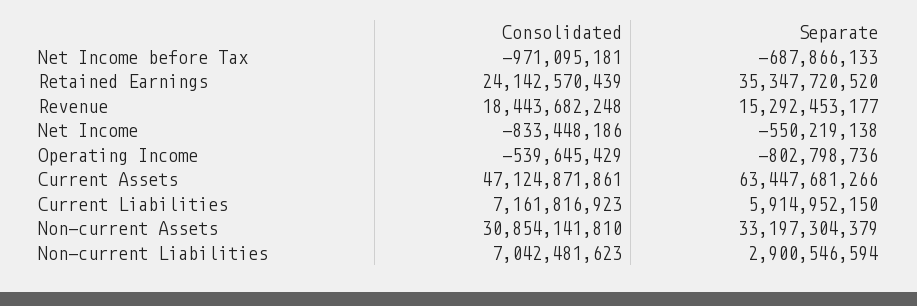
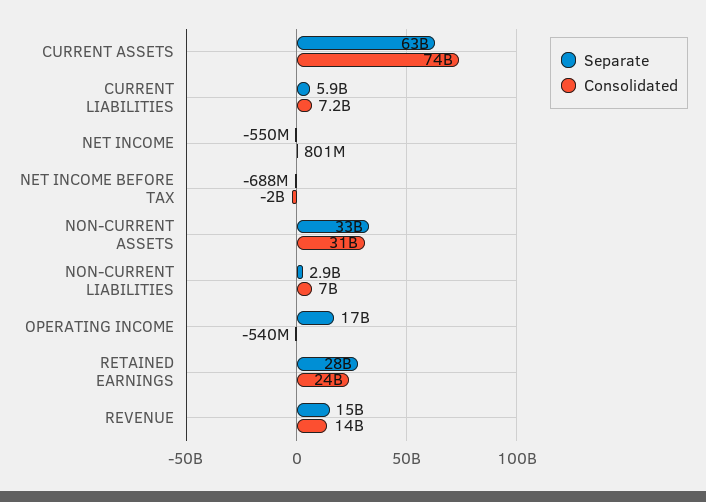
  {
    "Consolidated": {
-     "Net Income before Tax": -971095181,
+     "Net Income before Tax": -2000000000,
      "Retained Earnings": 24142570439,
-     "Revenue": 18443682248,
+     "Revenue": 14000000000,
-     "Net Income": -833448186,
+     "Net Income": 801000000,
      "Operating Income": -539645429,
-     "Current Assets": 47124871861,
+     "Current Assets": 74000000000,
      "Current Liabilities": 7161816923,
      "Non-current Assets": 30854141810,
      "Non-current Liabilities": 7042481623
    },
    "Separate": {
      "Net Income before Tax": -687866133,
-     "Retained Earnings": 35347720520,
+     "Retained Earnings": 28000000000,
      "Revenue": 15292453177,
      "Net Income": -550219138,
-     "Operating Income": -802798736,
+     "Operating Income": 17000000000,
      "Current Assets": 63447681266,
      "Current Liabilities": 5914952150,
      "Non-current Assets": 33197304379,
      "Non-current Liabilities": 2900546594
    }
  }

